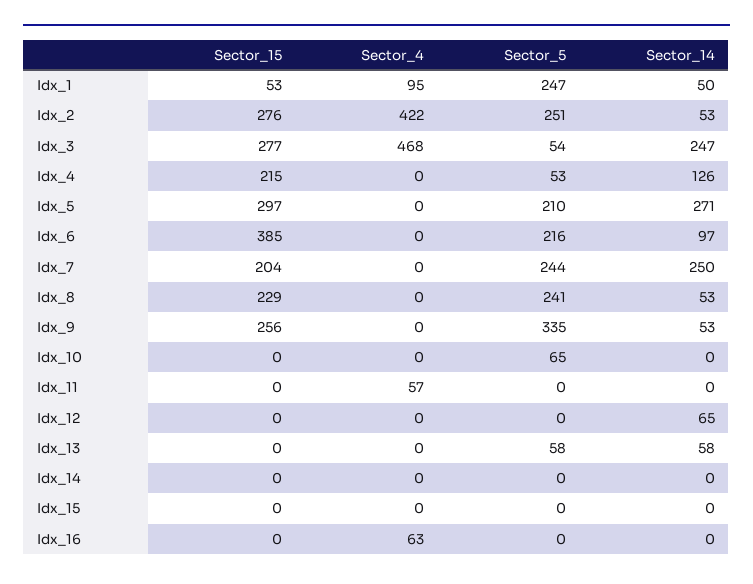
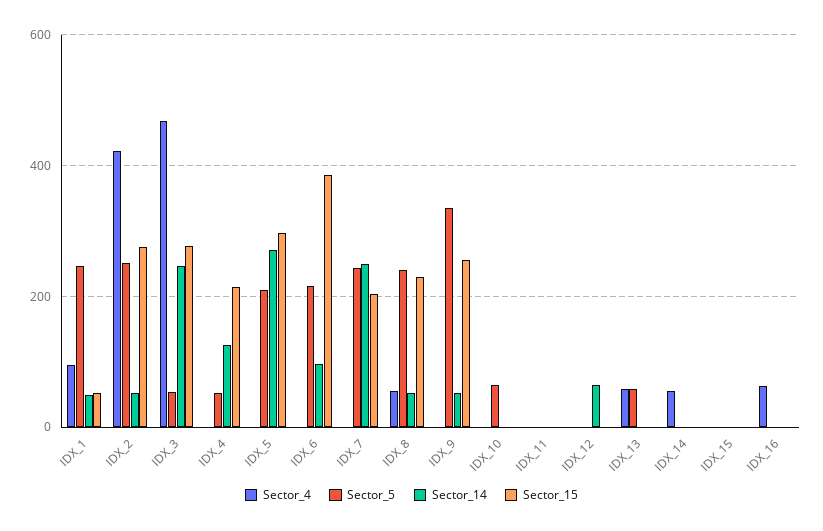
  {
    "Sector_15": {
      "Idx_1": 53,
      "Idx_2": 276,
      "Idx_3": 277,
      "Idx_4": 215,
      "Idx_5": 297,
      "Idx_6": 385,
      "Idx_7": 204,
      "Idx_8": 229,
      "Idx_9": 256,
      "Idx_10": 0,
      "Idx_11": 0,
      "Idx_12": 0,
      "Idx_13": 0,
      "Idx_14": 0,
      "Idx_15": 0,
      "Idx_16": 0
    },
    "Sector_4": {
      "Idx_1": 95,
      "Idx_2": 422,
      "Idx_3": 468,
      "Idx_4": 0,
      "Idx_5": 0,
      "Idx_6": 0,
      "Idx_7": 0,
-     "Idx_8": 0,
+     "Idx_8": 60,
      "Idx_9": 0,
      "Idx_10": 0,
-     "Idx_11": 57,
+     "Idx_11": 0,
      "Idx_12": 0,
-     "Idx_13": 0,
+     "Idx_13": 60,
-     "Idx_14": 0,
+     "Idx_14": 60,
      "Idx_15": 0,
      "Idx_16": 63
    },
    "Sector_5": {
      "Idx_1": 247,
      "Idx_2": 251,
      "Idx_3": 54,
      "Idx_4": 53,
      "Idx_5": 210,
      "Idx_6": 216,
      "Idx_7": 244,
      "Idx_8": 241,
      "Idx_9": 335,
      "Idx_10": 65,
      "Idx_11": 0,
      "Idx_12": 0,
      "Idx_13": 58,
      "Idx_14": 0,
      "Idx_15": 0,
      "Idx_16": 0
    },
    "Sector_14": {
      "Idx_1": 50,
      "Idx_2": 53,
      "Idx_3": 247,
      "Idx_4": 126,
      "Idx_5": 271,
      "Idx_6": 97,
      "Idx_7": 250,
      "Idx_8": 53,
      "Idx_9": 53,
      "Idx_10": 0,
      "Idx_11": 0,
      "Idx_12": 65,
-     "Idx_13": 58,
+     "Idx_13": 0,
      "Idx_14": 0,
      "Idx_15": 0,
      "Idx_16": 0
    }
  }

